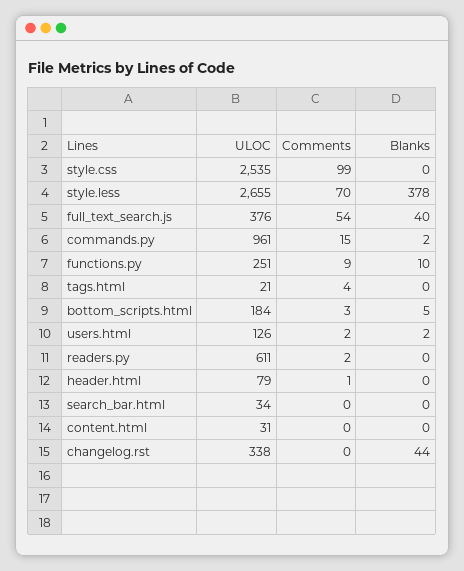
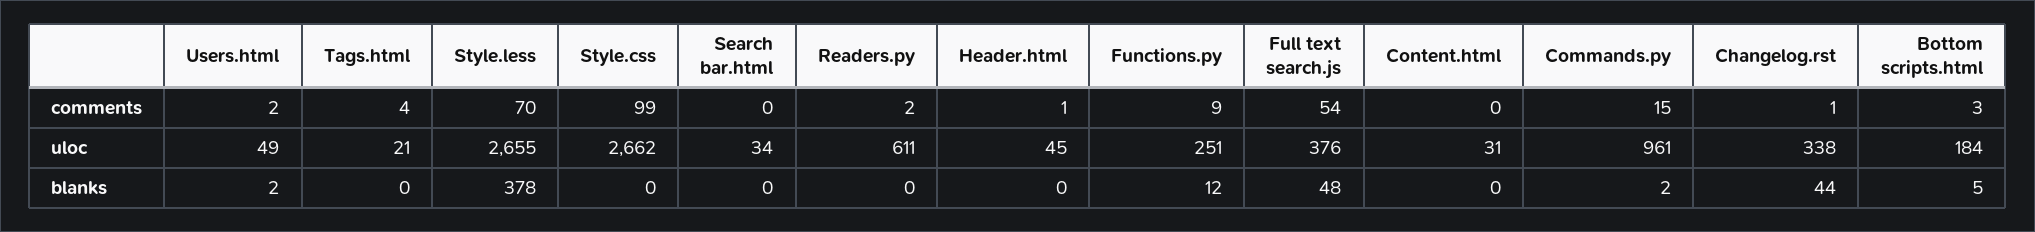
  {
    "ULOC": {
-     "style.css": 2535,
+     "style.css": 2662,
      "style.less": 2655,
      "full_text_search.js": 376,
      "commands.py": 961,
      "functions.py": 251,
      "tags.html": 21,
      "bottom_scripts.html": 184,
-     "users.html": 126,
+     "users.html": 49,
      "readers.py": 611,
-     "header.html": 79,
+     "header.html": 45,
      "search_bar.html": 34,
      "content.html": 31,
      "changelog.rst": 338
    },
    "Comments": {
      "style.css": 99,
      "style.less": 70,
      "full_text_search.js": 54,
      "commands.py": 15,
      "functions.py": 9,
      "tags.html": 4,
      "bottom_scripts.html": 3,
      "users.html": 2,
      "readers.py": 2,
      "header.html": 1,
      "search_bar.html": 0,
      "content.html": 0,
-     "changelog.rst": 0
+     "changelog.rst": 1
    },
    "Blanks": {
      "style.css": 0,
      "style.less": 378,
-     "full_text_search.js": 40,
+     "full_text_search.js": 48,
      "commands.py": 2,
-     "functions.py": 10,
+     "functions.py": 12,
      "tags.html": 0,
      "bottom_scripts.html": 5,
      "users.html": 2,
      "readers.py": 0,
      "header.html": 0,
      "search_bar.html": 0,
      "content.html": 0,
      "changelog.rst": 44
    }
  }

